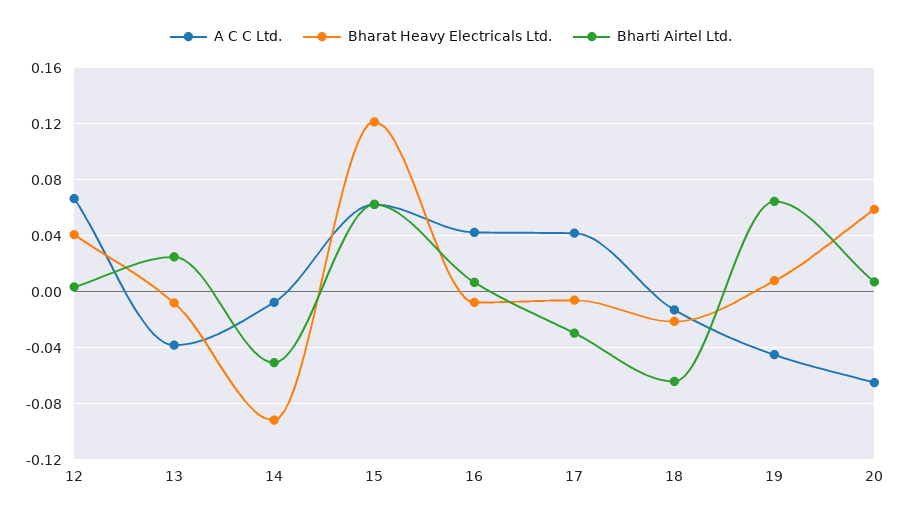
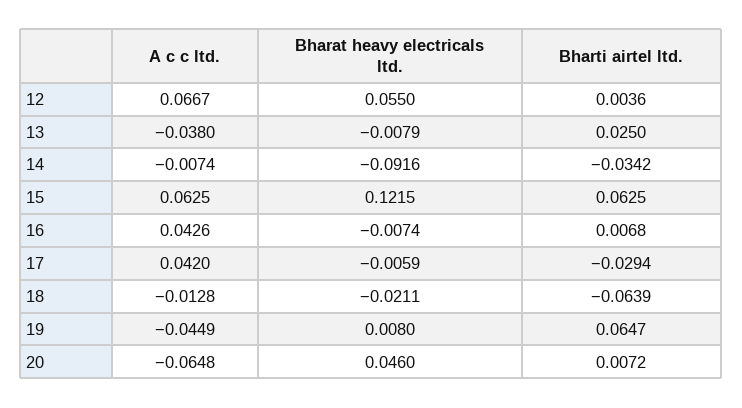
  {
    "A C C Ltd.": {
      "12": 0.0667,
      "13": -0.038,
      "14": -0.0074,
      "15": 0.0625,
      "16": 0.0426,
      "17": 0.042,
      "18": -0.0128,
      "19": -0.0449,
      "20": -0.0648
    },
    "Bharat Heavy Electricals Ltd.": {
-     "12": 0.04,
+     "12": 0.055,
      "13": -0.0079,
      "14": -0.0916,
      "15": 0.1215,
      "16": -0.0074,
      "17": -0.0059,
      "18": -0.0211,
      "19": 0.008,
-     "20": 0.06
+     "20": 0.046
    },
    "Bharti Airtel Ltd.": {
      "12": 0.0036,
      "13": 0.025,
-     "14": -0.05,
+     "14": -0.0342,
      "15": 0.0625,
      "16": 0.0068,
      "17": -0.0294,
      "18": -0.0639,
      "19": 0.0647,
      "20": 0.0072
    }
  }

